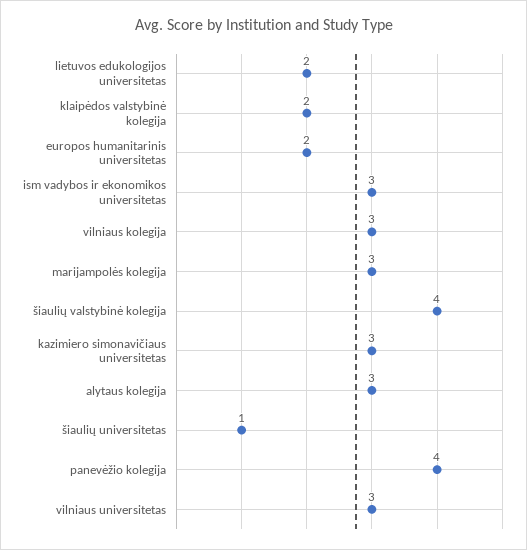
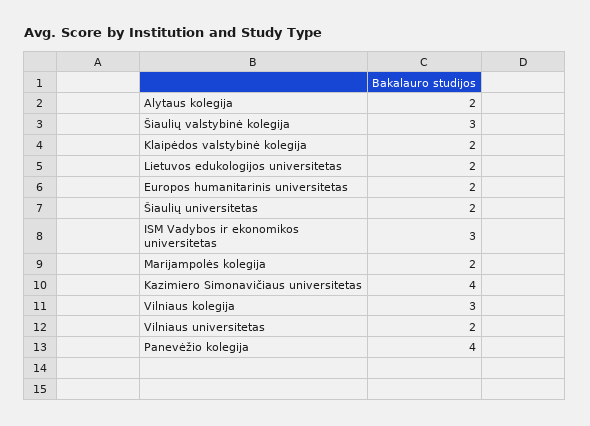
  {
    "lietuvos edukologijos universitetas": 2,
    "klaipėdos valstybinė kolegija": 2,
    "europos humanitarinis universitetas": 2,
    "ism vadybos ir ekonomikos universitetas": 3,
    "vilniaus kolegija": 3,
-   "marijampolės kolegija": 3,
+   "marijampolės kolegija": 2,
-   "šiaulių valstybinė kolegija": 4,
+   "šiaulių valstybinė kolegija": 3,
-   "kazimiero simonavičiaus universitetas": 3,
+   "kazimiero simonavičiaus universitetas": 4,
-   "alytaus kolegija": 3,
+   "alytaus kolegija": 2,
-   "šiaulių universitetas": 1,
+   "šiaulių universitetas": 2,
    "panevėžio kolegija": 4,
-   "vilniaus universitetas": 3
+   "vilniaus universitetas": 2
  }

